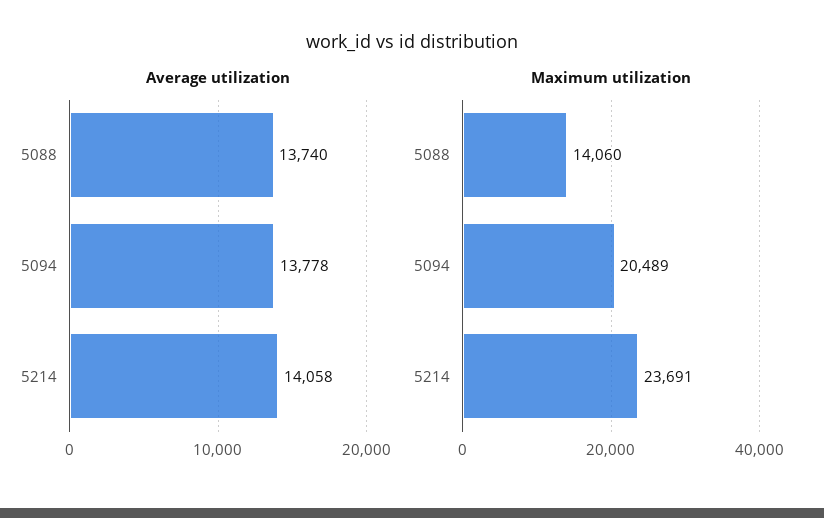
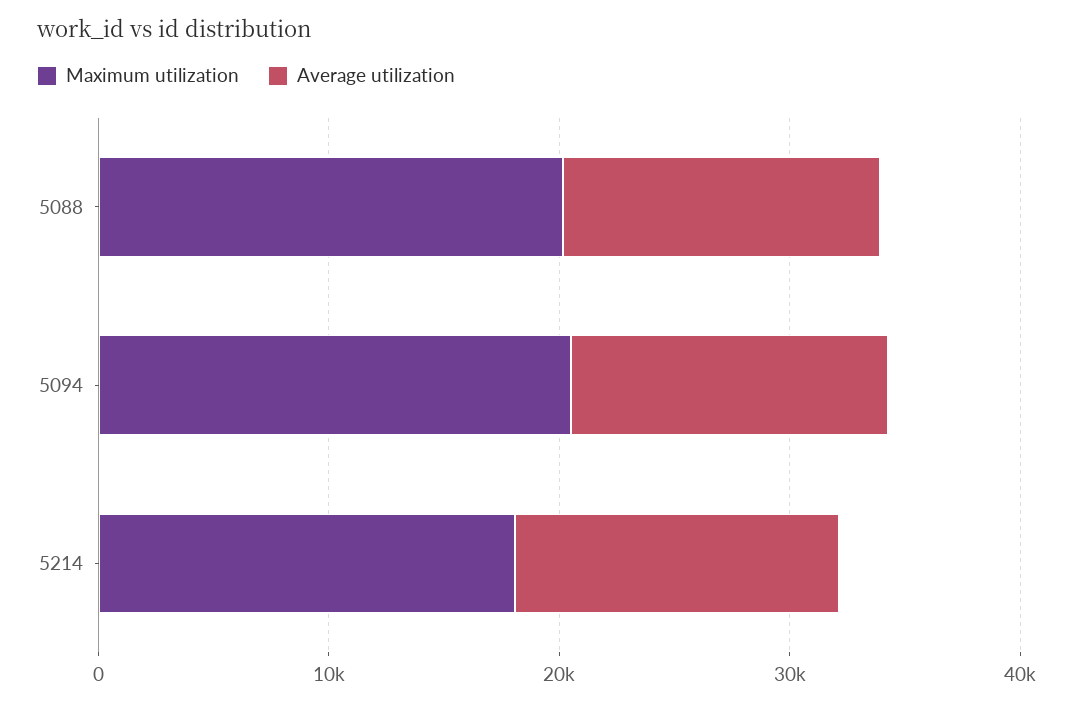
  {
    "Average utilization": {
      "5088": 13740,
      "5094": 13778,
      "5214": 14058
    },
    "Maximum utilization": {
-     "5088": 14060,
+     "5088": 20000,
      "5094": 20489,
-     "5214": 23691
+     "5214": 18000
    }
  }

